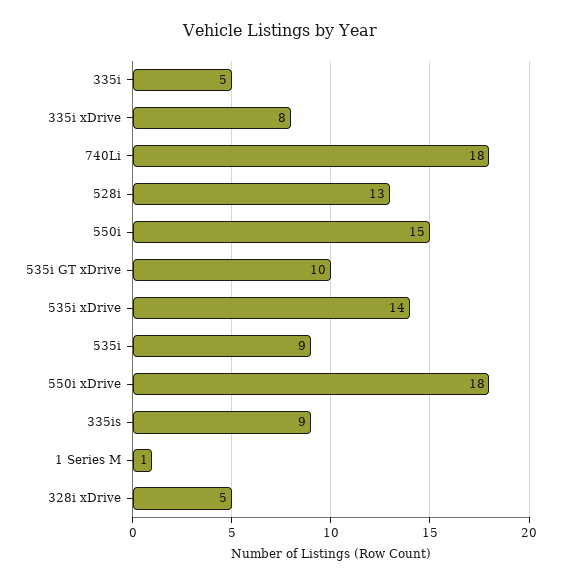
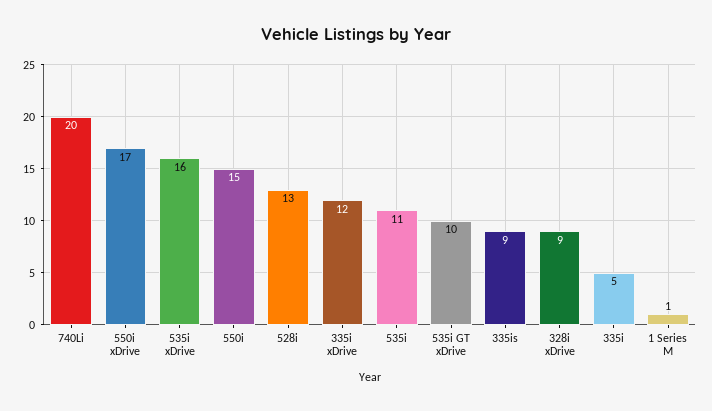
  {
    "335i": 5,
-   "335i xDrive": 8,
+   "335i xDrive": 12,
-   "740Li": 18,
+   "740Li": 20,
    "528i": 13,
    "550i": 15,
    "535i GT xDrive": 10,
-   "535i xDrive": 14,
+   "535i xDrive": 16,
-   "535i": 9,
+   "535i": 11,
-   "550i xDrive": 18,
+   "550i xDrive": 17,
    "335is": 9,
    "1 Series M": 1,
-   "328i xDrive": 5
+   "328i xDrive": 9
  }

